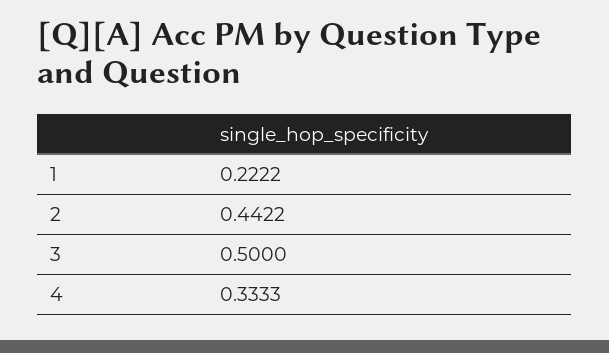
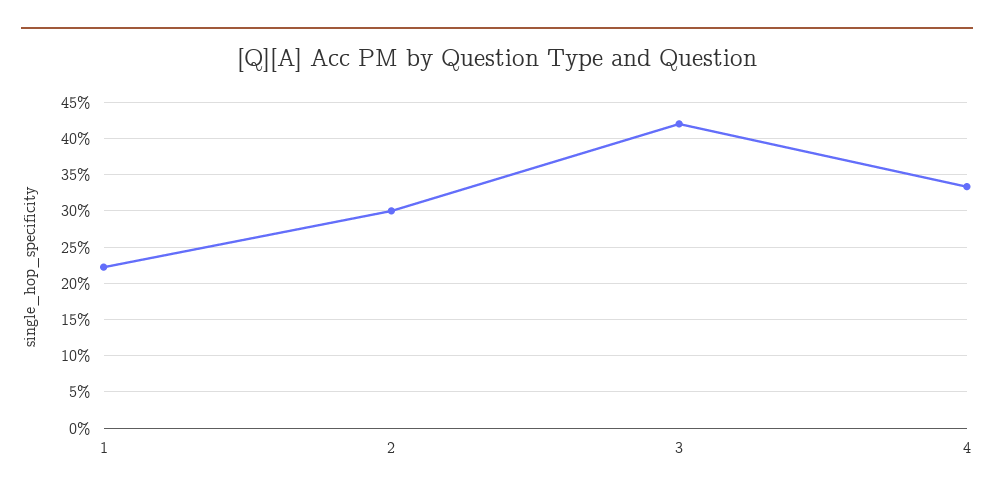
  {
    "1": 0.2222,
-   "2": 0.4422,
+   "2": 0.3,
-   "3": 0.5,
+   "3": 0.42,
    "4": 0.3333
  }

